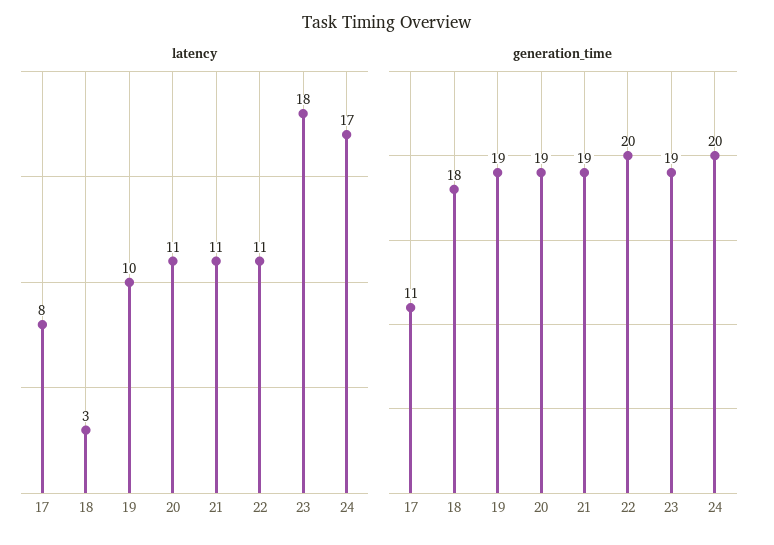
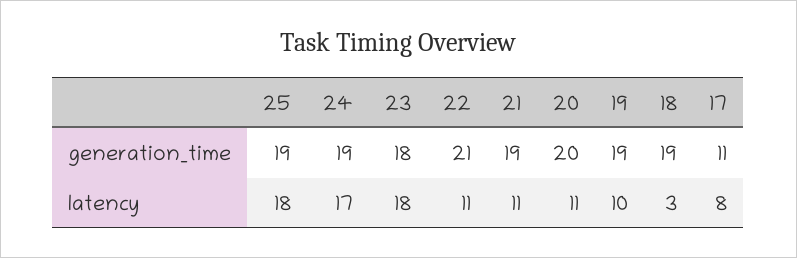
  {
    "latency": {
      "17": 8,
      "18": 3,
      "19": 10,
      "20": 11,
      "21": 11,
      "22": 11,
      "23": 18,
-     "24": 17
+     "24": 17,
+     "25": 18
    },
    "generation_time": {
      "17": 11,
-     "18": 18,
+     "18": 19,
      "19": 19,
-     "20": 19,
+     "20": 20,
      "21": 19,
-     "22": 20,
+     "22": 21,
-     "23": 19,
+     "23": 18,
-     "24": 20
+     "24": 19,
+     "25": 19
    }
  }

